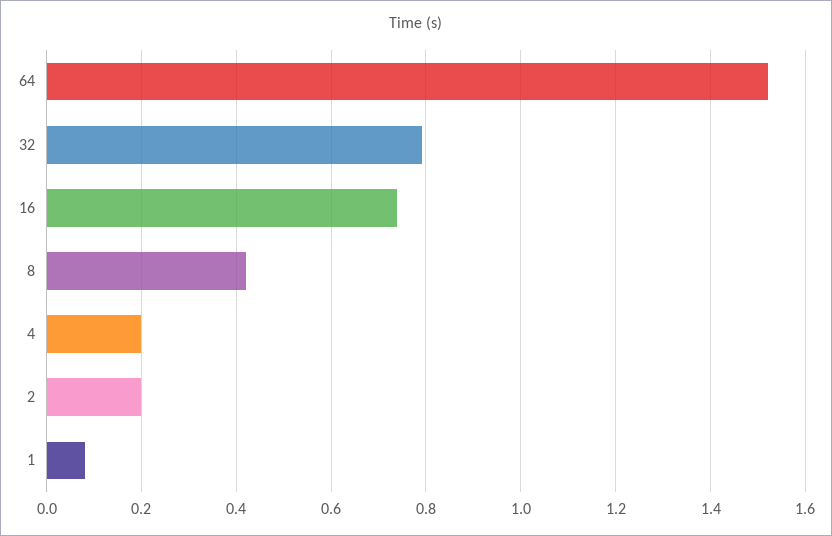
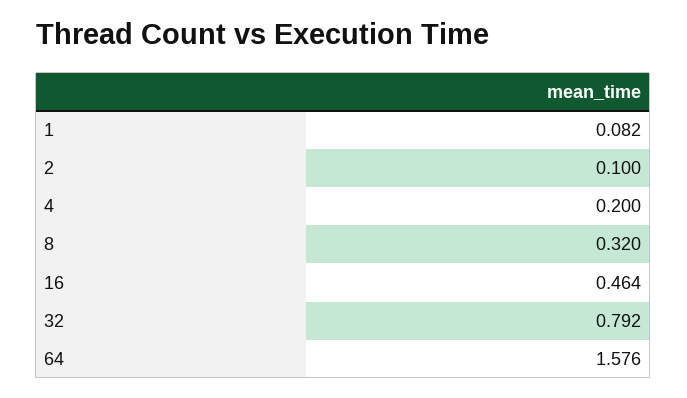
  {
-   "64": 1.52,
+   "64": 1.576,
    "32": 0.792,
-   "16": 0.74,
+   "16": 0.464,
-   "8": 0.42,
+   "8": 0.32,
    "4": 0.2,
-   "2": 0.2,
+   "2": 0.1,
    "1": 0.082
  }

